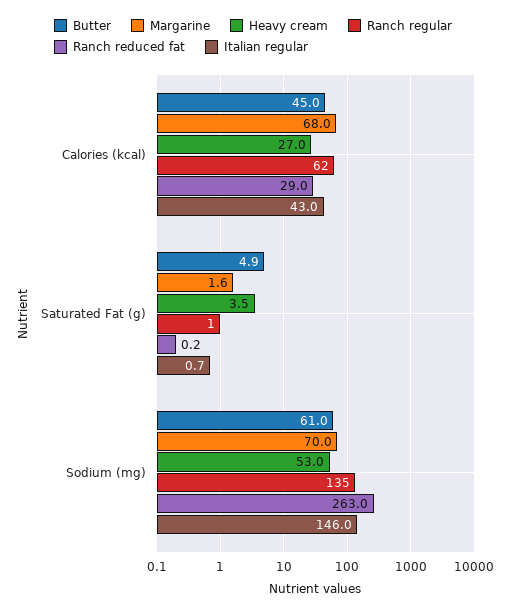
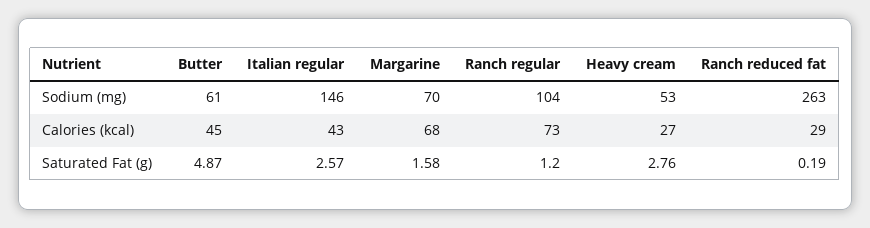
  {
    "Butter": {
      "Calories (kcal)": 45,
      "Saturated Fat (g)": 4.87,
      "Sodium (mg)": 61
    },
    "Margarine": {
      "Calories (kcal)": 68,
      "Saturated Fat (g)": 1.58,
      "Sodium (mg)": 70
    },
    "Heavy cream": {
      "Calories (kcal)": 27,
-     "Saturated Fat (g)": 3.5,
+     "Saturated Fat (g)": 2.76,
      "Sodium (mg)": 53
    },
    "Ranch regular": {
-     "Calories (kcal)": 62,
+     "Calories (kcal)": 73,
      "Saturated Fat (g)": 1.2,
-     "Sodium (mg)": 135
+     "Sodium (mg)": 104
    },
    "Ranch reduced fat": {
      "Calories (kcal)": 29,
      "Saturated Fat (g)": 0.19,
      "Sodium (mg)": 263
    },
    "Italian regular": {
      "Calories (kcal)": 43,
-     "Saturated Fat (g)": 0.7,
+     "Saturated Fat (g)": 2.57,
      "Sodium (mg)": 146
    }
  }

